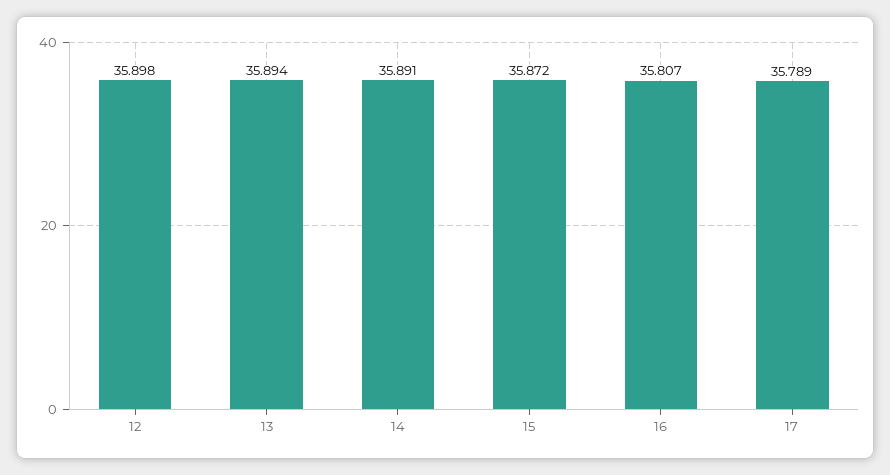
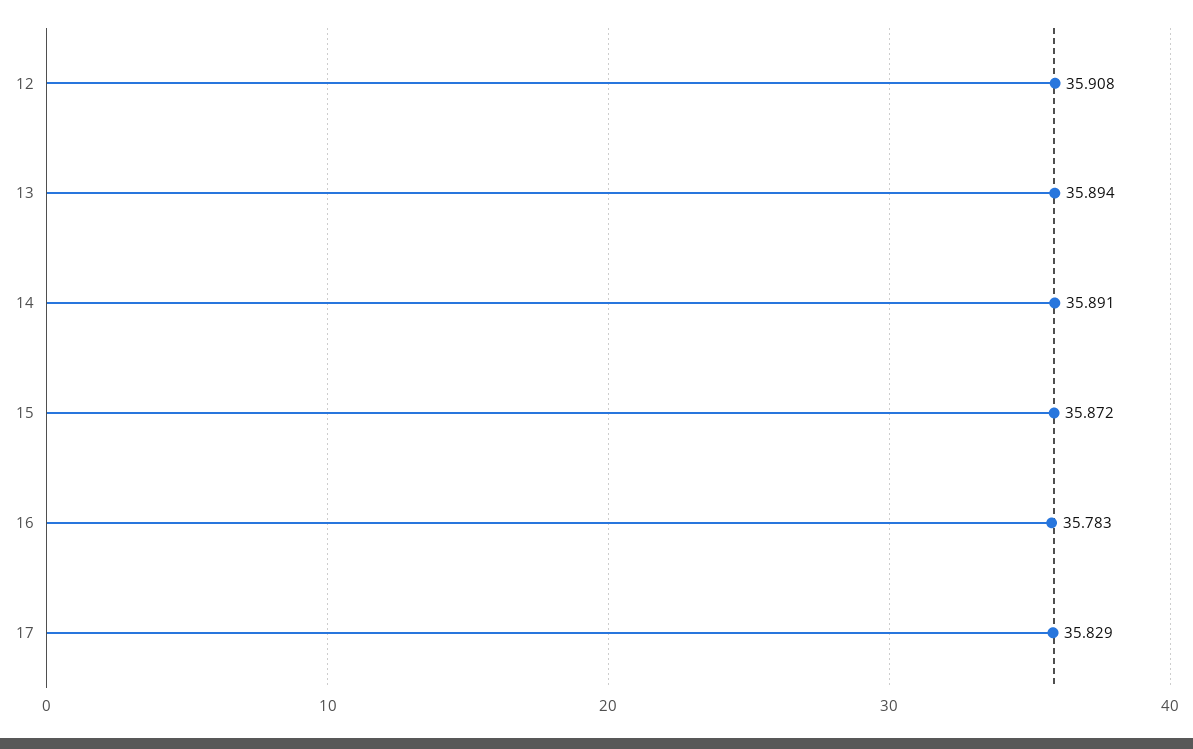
  {
-   "12": 35.898,
+   "12": 35.908,
    "13": 35.894,
    "14": 35.891,
    "15": 35.872,
-   "16": 35.807,
+   "16": 35.783,
-   "17": 35.789
+   "17": 35.829
  }

